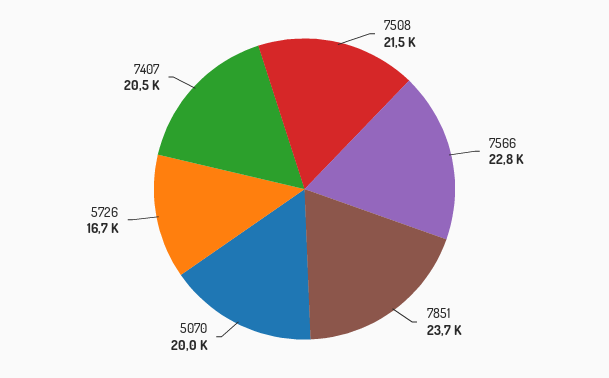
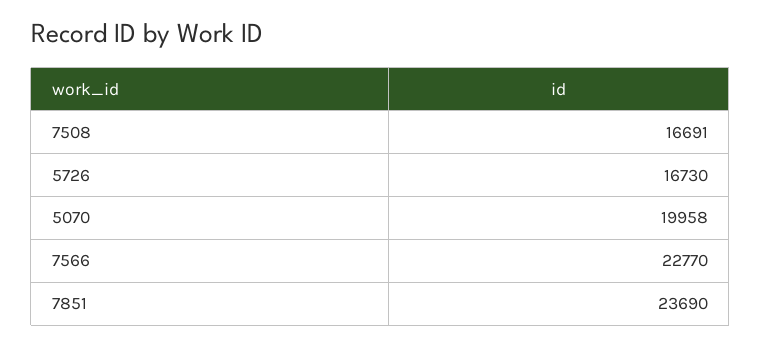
  {
-   "7508": 21500,
+   "7508": 16691,
    "7566": 22770,
    "7851": 23690,
    "5070": 19958,
-   "5726": 16730,
+   "5726": 16730
-   "7407": 20500
  }

